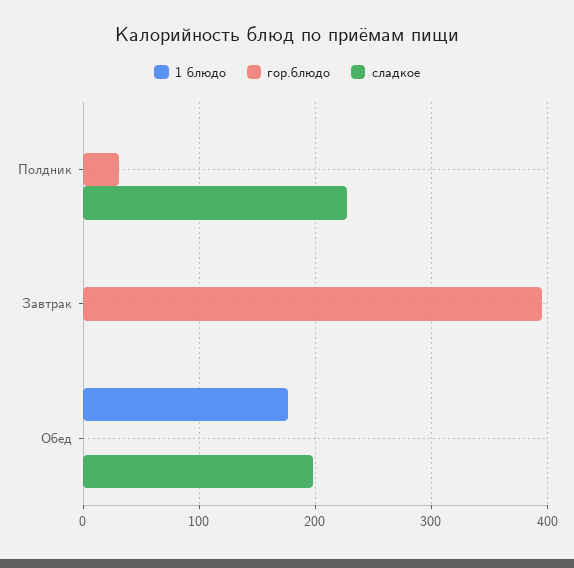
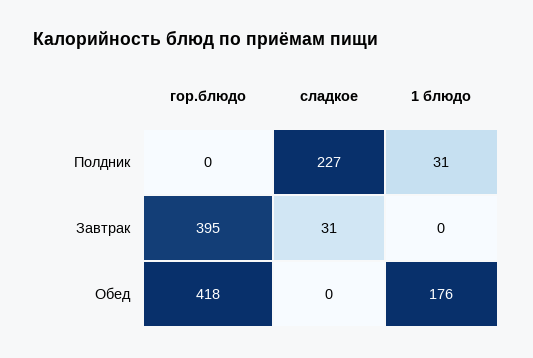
  {
    "1 блюдо": {
-     "Полдник": 0,
+     "Полдник": 31,
      "Завтрак": 0,
      "Обед": 176
    },
    "гор.блюдо": {
-     "Полдник": 30,
+     "Полдник": 0,
      "Завтрак": 395,
-     "Обед": 0
+     "Обед": 418
    },
    "сладкое": {
      "Полдник": 227,
-     "Завтрак": 0,
+     "Завтрак": 31,
-     "Обед": 200
+     "Обед": 0
    }
  }

